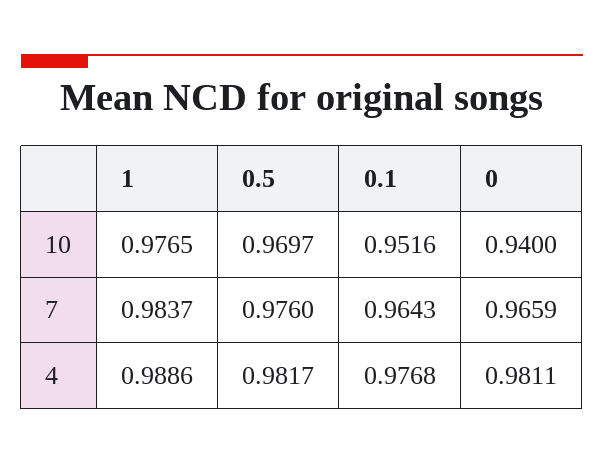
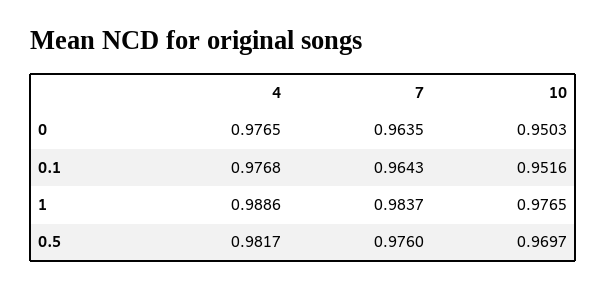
  {
    "1": {
      "10": 0.9765,
      "7": 0.9837,
      "4": 0.9886
    },
    "0.5": {
      "10": 0.9697,
      "7": 0.976,
      "4": 0.9817
    },
    "0.1": {
      "10": 0.9516,
      "7": 0.9643,
      "4": 0.9768
    },
    "0": {
-     "10": 0.94,
+     "10": 0.9503,
-     "7": 0.9659,
+     "7": 0.9635,
-     "4": 0.9811
+     "4": 0.9765
    }
  }

